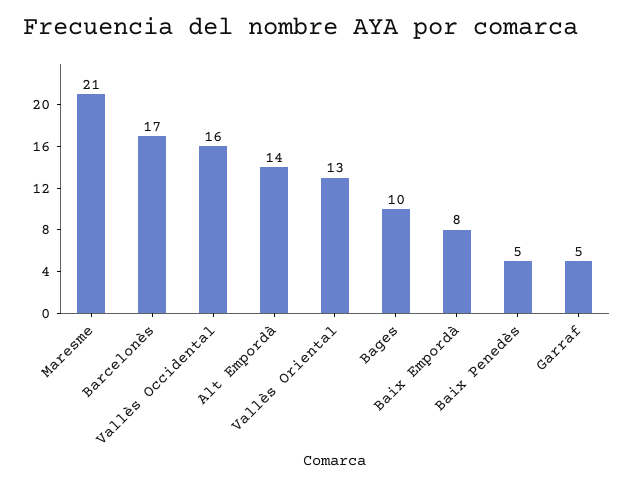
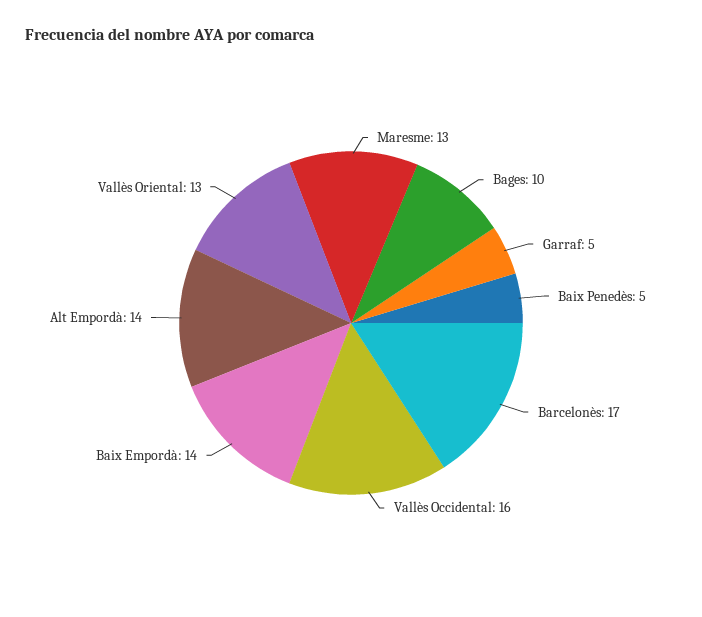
  {
-   "Maresme": 21,
+   "Maresme": 13,
    "Barcelonès": 17,
    "Vallès Occidental": 16,
    "Alt Empordà": 14,
    "Vallès Oriental": 13,
    "Bages": 10,
-   "Baix Empordà": 8,
+   "Baix Empordà": 14,
    "Baix Penedès": 5,
    "Garraf": 5
  }

